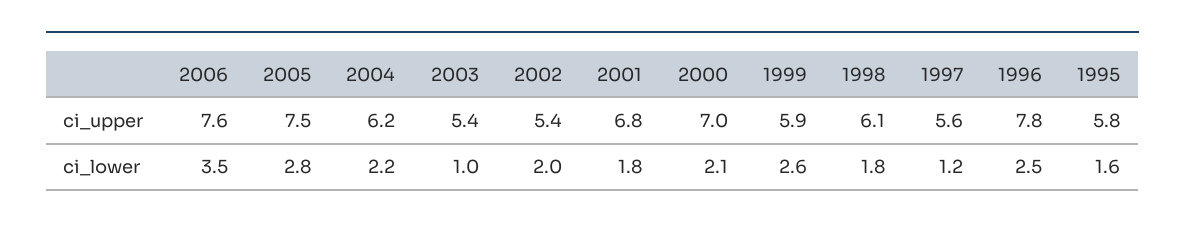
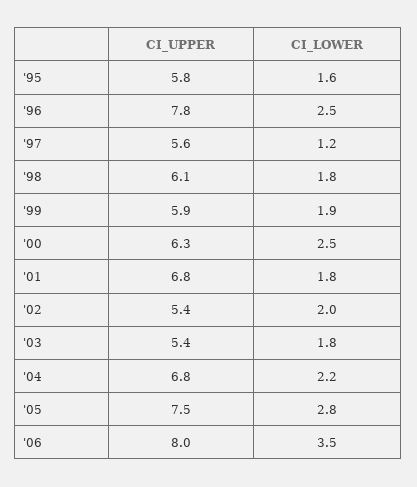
  {
    "2006": {
-     "ci_upper": 7.6,
+     "ci_upper": 8,
      "ci_lower": 3.5
    },
    "2005": {
      "ci_upper": 7.5,
      "ci_lower": 2.8
    },
    "2004": {
-     "ci_upper": 6.2,
+     "ci_upper": 6.8,
      "ci_lower": 2.2
    },
    "2003": {
      "ci_upper": 5.4,
-     "ci_lower": 1
+     "ci_lower": 1.8
    },
    "2002": {
      "ci_upper": 5.4,
      "ci_lower": 2
    },
    "2001": {
      "ci_upper": 6.8,
      "ci_lower": 1.8
    },
    "2000": {
-     "ci_upper": 7,
+     "ci_upper": 6.3,
-     "ci_lower": 2.1
+     "ci_lower": 2.5
    },
    "1999": {
      "ci_upper": 5.9,
-     "ci_lower": 2.6
+     "ci_lower": 1.9
    },
    "1998": {
      "ci_upper": 6.1,
      "ci_lower": 1.8
    },
    "1997": {
      "ci_upper": 5.6,
      "ci_lower": 1.2
    },
    "1996": {
      "ci_upper": 7.8,
      "ci_lower": 2.5
    },
    "1995": {
      "ci_upper": 5.8,
      "ci_lower": 1.6
    }
  }

